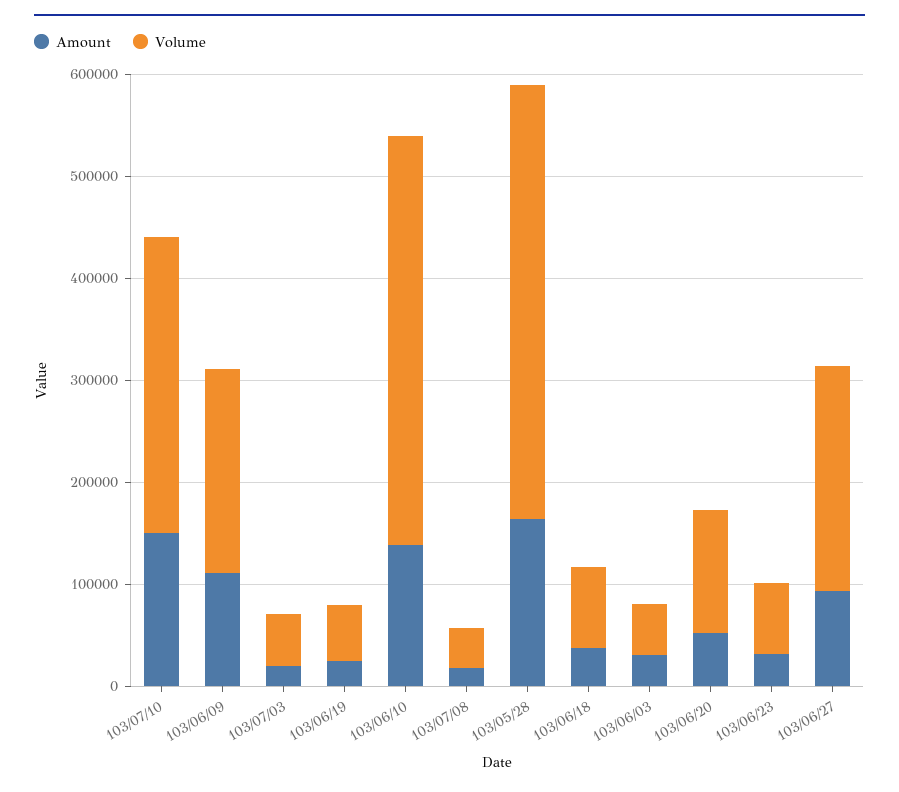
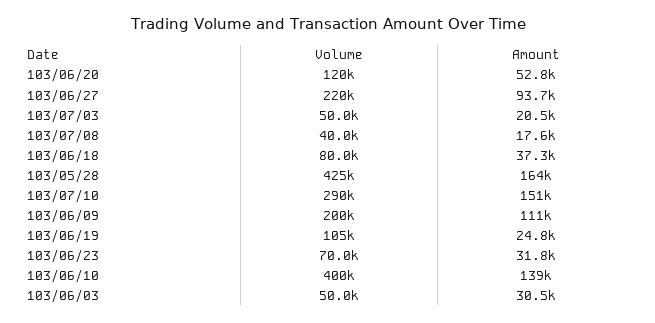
  {
    "Amount": {
      "103/07/10": 151000,
      "103/06/09": 111000,
      "103/07/03": 20500,
      "103/06/19": 24800,
      "103/06/10": 139000,
      "103/07/08": 17600,
      "103/05/28": 164000,
      "103/06/18": 37300,
      "103/06/03": 30500,
      "103/06/20": 52800,
      "103/06/23": 31800,
      "103/06/27": 93700
    },
    "Volume": {
      "103/07/10": 290000,
      "103/06/09": 200000,
      "103/07/03": 50000,
-     "103/06/19": 60000,
+     "103/06/19": 105000,
      "103/06/10": 400000,
      "103/07/08": 40000,
      "103/05/28": 425000,
      "103/06/18": 80000,
      "103/06/03": 50000,
      "103/06/20": 120000,
      "103/06/23": 70000,
      "103/06/27": 220000
    }
  }

